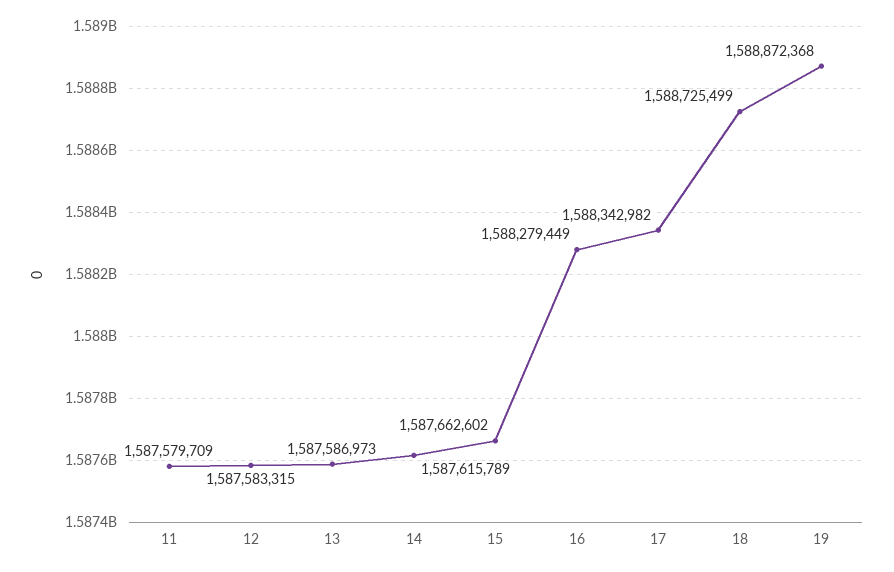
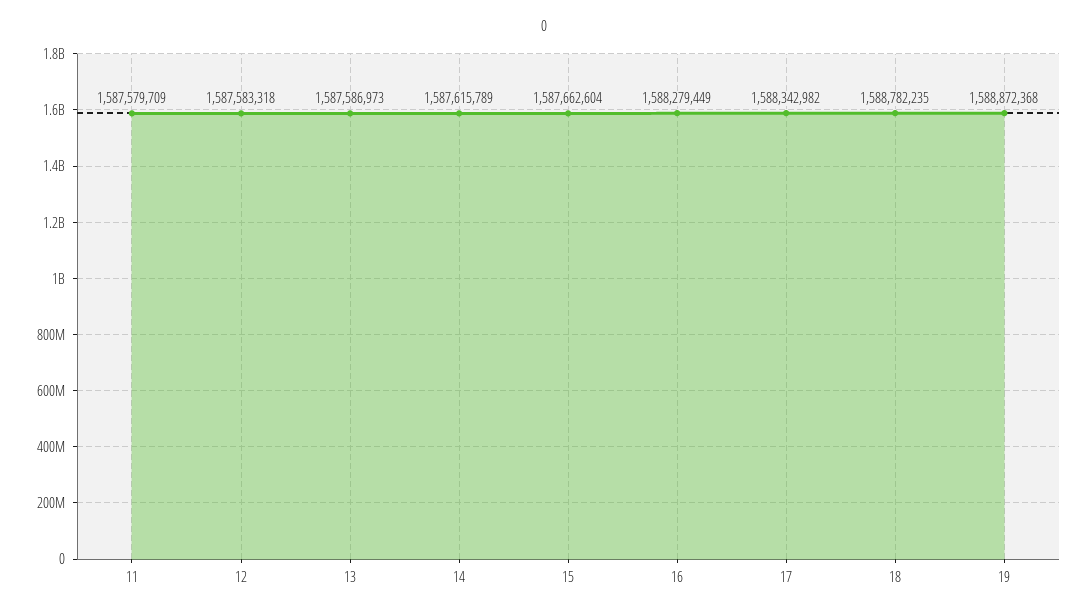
  {
    "11": 1587579709,
-   "12": 1587583315,
+   "12": 1587583318,
    "13": 1587586973,
    "14": 1587615789,
-   "15": 1587662602,
+   "15": 1587662604,
    "16": 1588279449,
    "17": 1588342982,
-   "18": 1588725499,
+   "18": 1588782235,
    "19": 1588872368
  }

